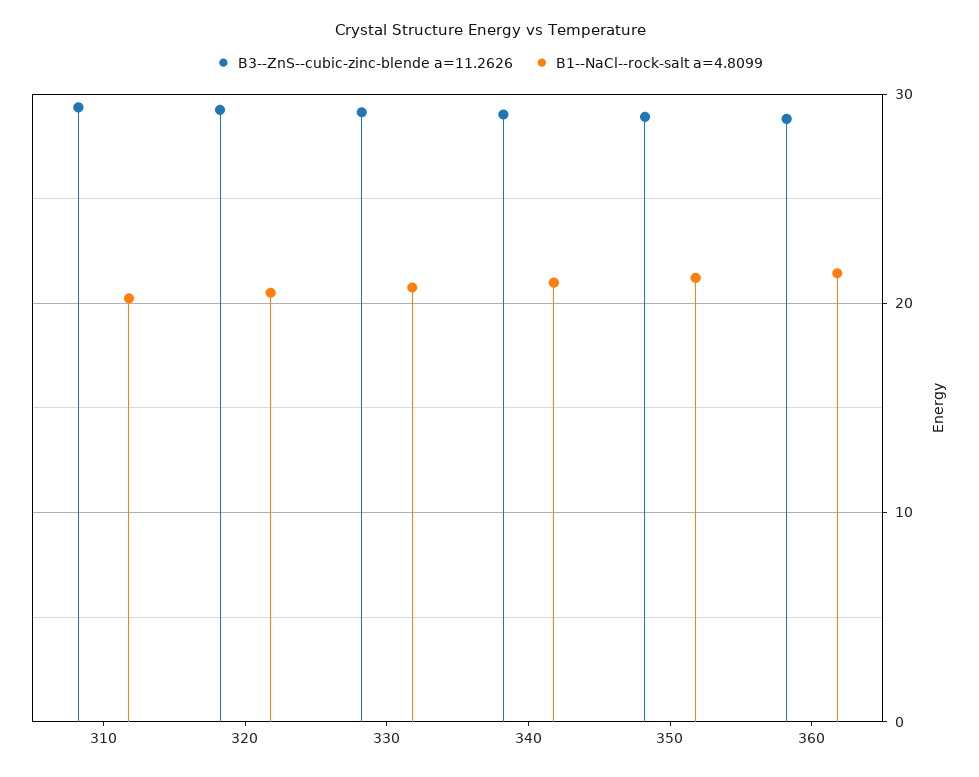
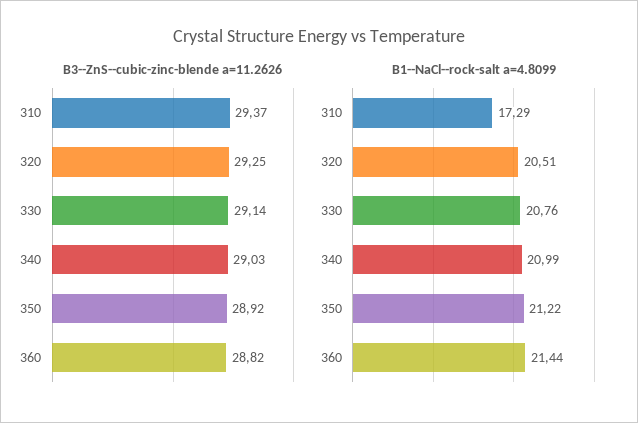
  {
    "B3--ZnS--cubic-zinc-blende a=11.2626": {
      "310": 29.37,
      "320": 29.25,
      "330": 29.14,
      "340": 29.03,
      "350": 28.92,
      "360": 28.82
    },
    "B1--NaCl--rock-salt a=4.8099": {
-     "310": 20,
+     "310": 17.29,
      "320": 20.51,
      "330": 20.76,
      "340": 20.99,
      "350": 21.22,
      "360": 21.44
    }
  }

